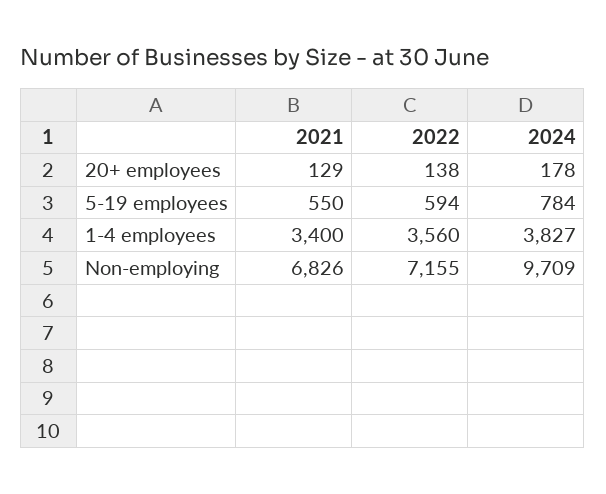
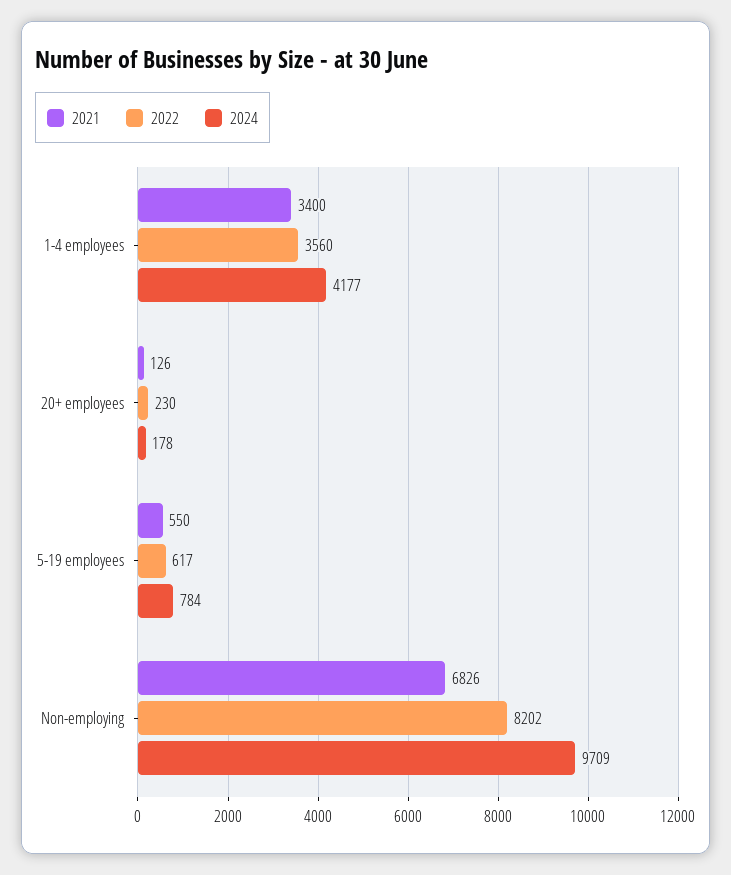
  {
    "2021": {
-     "20+ employees": 129,
+     "20+ employees": 126,
      "5-19 employees": 550,
      "1-4 employees": 3400,
      "Non-employing": 6826
    },
    "2022": {
-     "20+ employees": 138,
+     "20+ employees": 230,
-     "5-19 employees": 594,
+     "5-19 employees": 617,
      "1-4 employees": 3560,
-     "Non-employing": 7155
+     "Non-employing": 8202
    },
    "2024": {
      "20+ employees": 178,
      "5-19 employees": 784,
-     "1-4 employees": 3827,
+     "1-4 employees": 4177,
      "Non-employing": 9709
    }
  }

